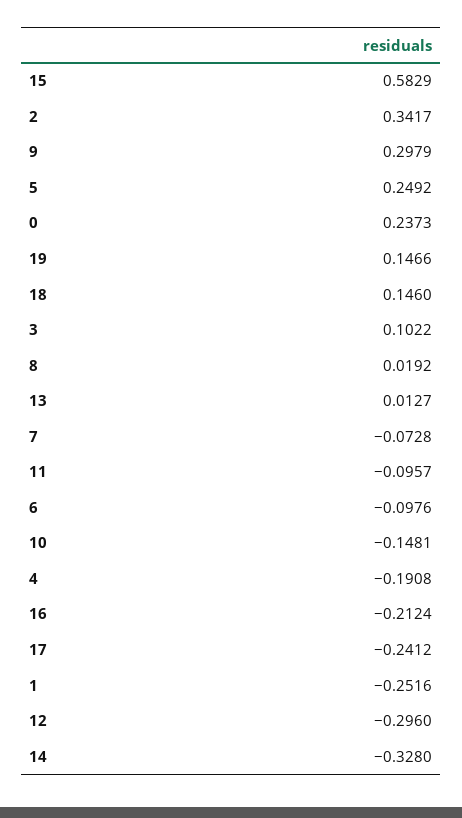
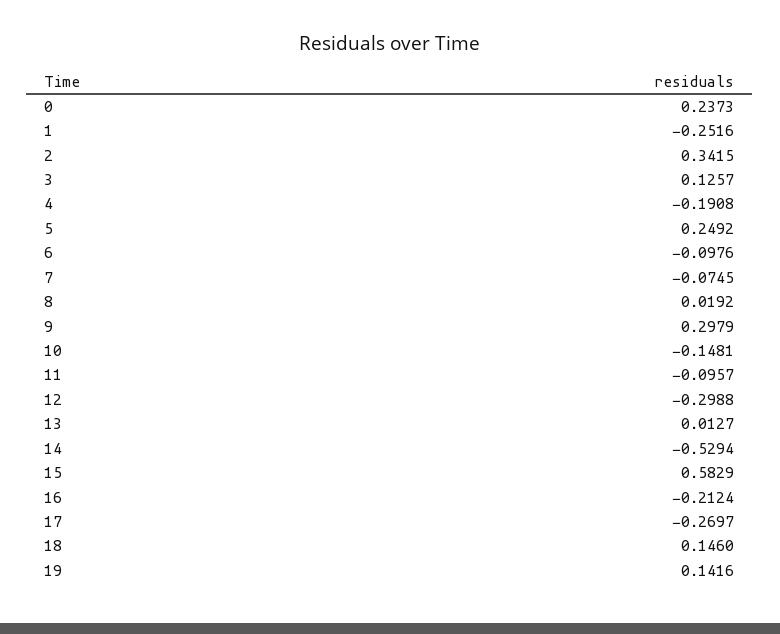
  {
    "15": 0.5829,
-   "2": 0.3417,
+   "2": 0.3415,
    "9": 0.2979,
    "5": 0.2492,
    "0": 0.2373,
-   "19": 0.1466,
+   "19": 0.1416,
    "18": 0.146,
-   "3": 0.1022,
+   "3": 0.1257,
    "8": 0.0192,
    "13": 0.0127,
-   "7": -0.0728,
+   "7": -0.0745,
    "11": -0.0957,
    "6": -0.0976,
    "10": -0.1481,
    "4": -0.1908,
    "16": -0.2124,
-   "17": -0.2412,
+   "17": -0.2697,
    "1": -0.2516,
-   "12": -0.296,
+   "12": -0.2988,
-   "14": -0.328
+   "14": -0.5294
  }

